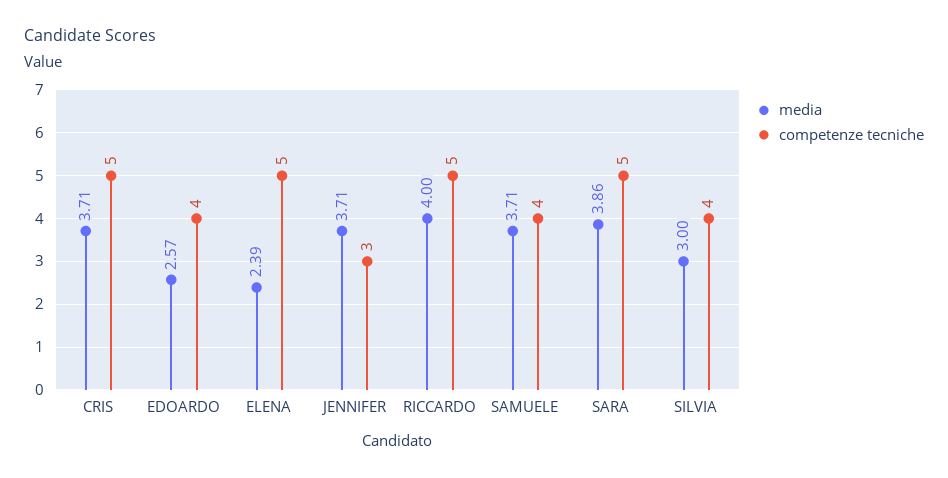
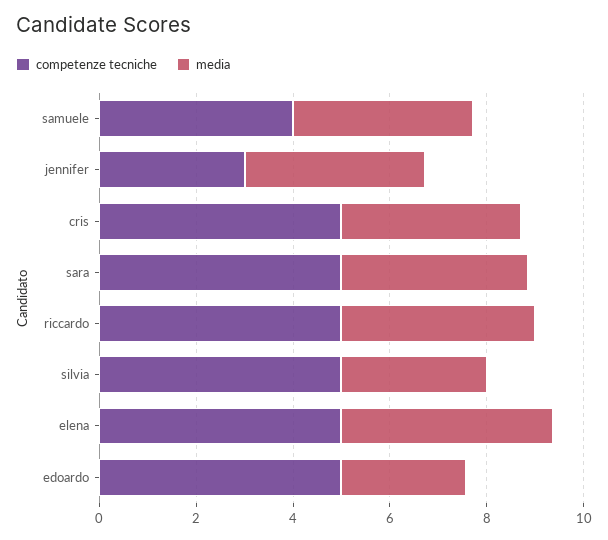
  {
    "media": {
      "CRIS": 3.71,
      "EDOARDO": 2.57,
-     "ELENA": 2.39,
+     "ELENA": 4.5,
      "JENNIFER": 3.71,
      "RICCARDO": 4,
      "SAMUELE": 3.71,
      "SARA": 3.86,
      "SILVIA": 3
    },
    "competenze tecniche": {
      "CRIS": 5,
-     "EDOARDO": 4,
+     "EDOARDO": 5,
      "ELENA": 5,
      "JENNIFER": 3,
      "RICCARDO": 5,
      "SAMUELE": 4,
      "SARA": 5,
-     "SILVIA": 4
+     "SILVIA": 5
    }
  }

